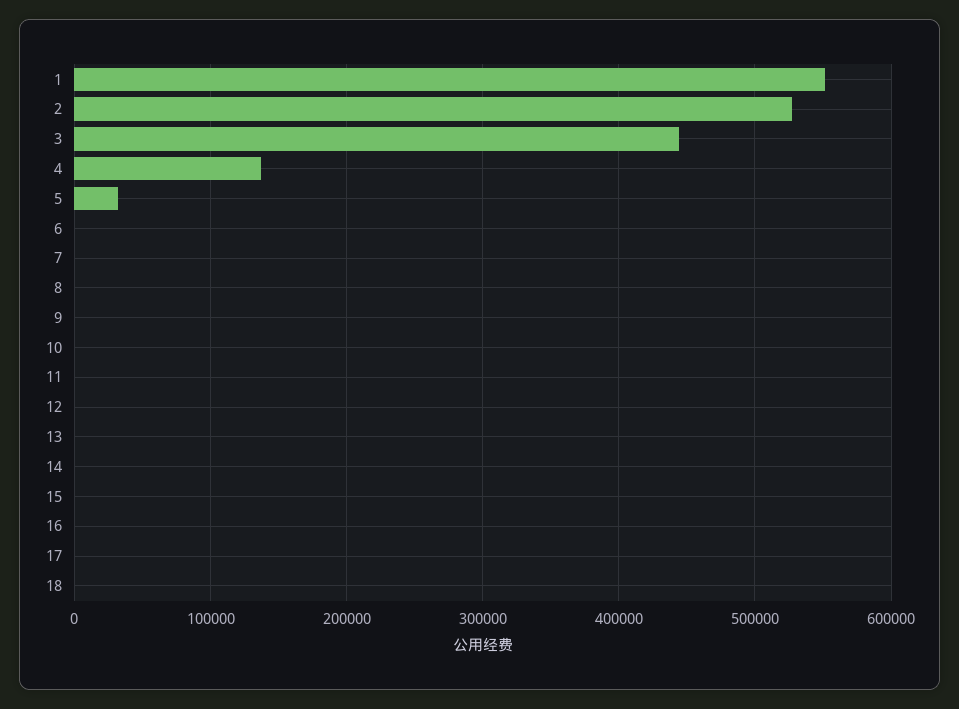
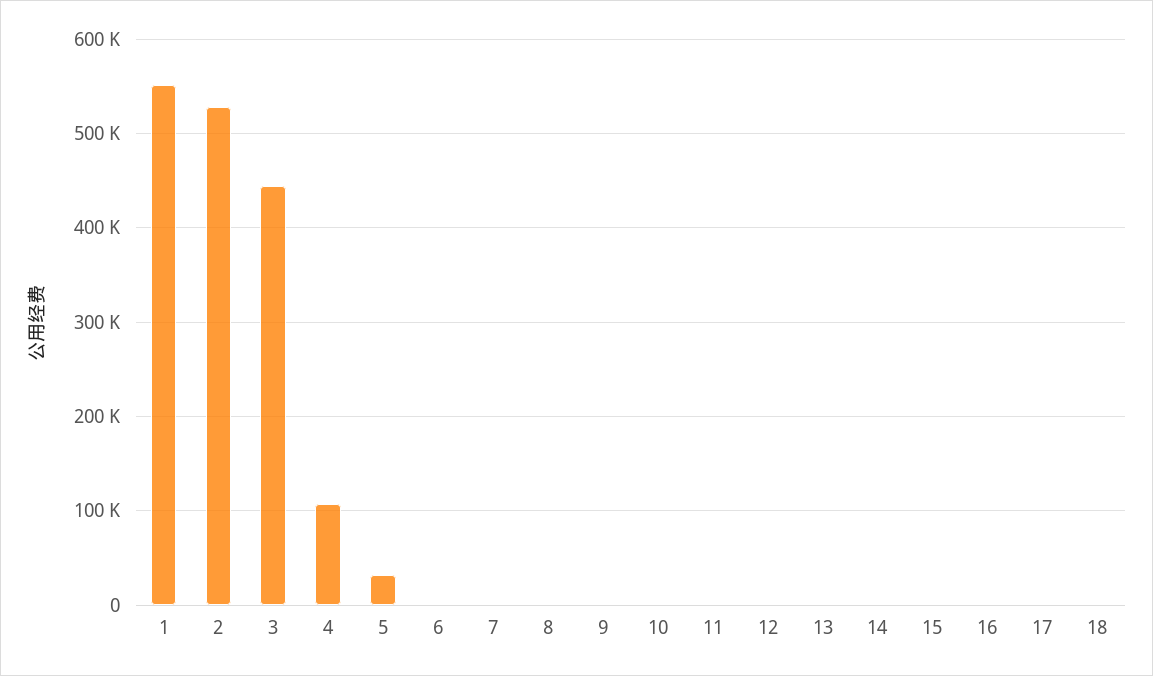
  {
    "1": 550000,
    "2": 530000,
    "3": 440000,
-   "4": 140000,
+   "4": 110000,
    "5": 30000,
    "6": 0,
    "7": 0,
    "8": 0,
    "9": 0,
    "10": 0,
    "11": 0,
    "12": 0,
    "13": 0,
    "14": 0,
    "15": 0,
    "16": 0,
    "17": 0,
    "18": 0
  }

